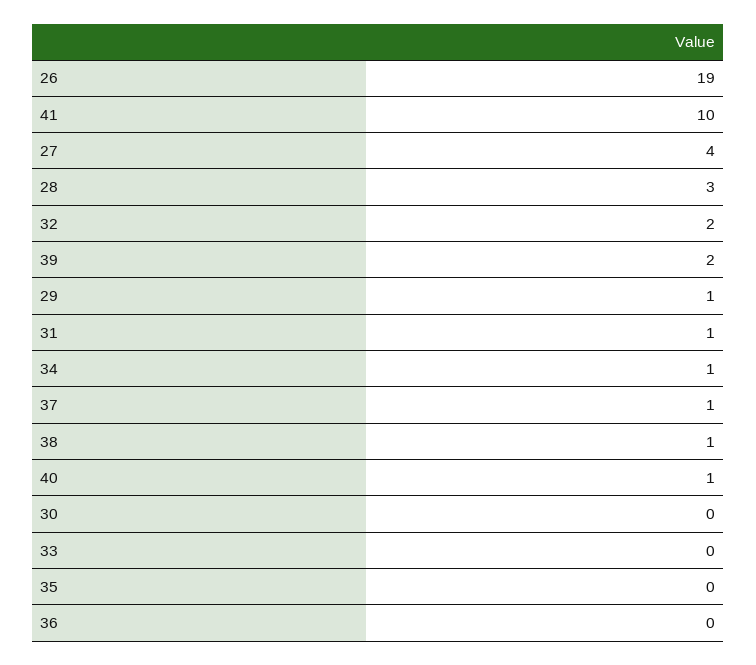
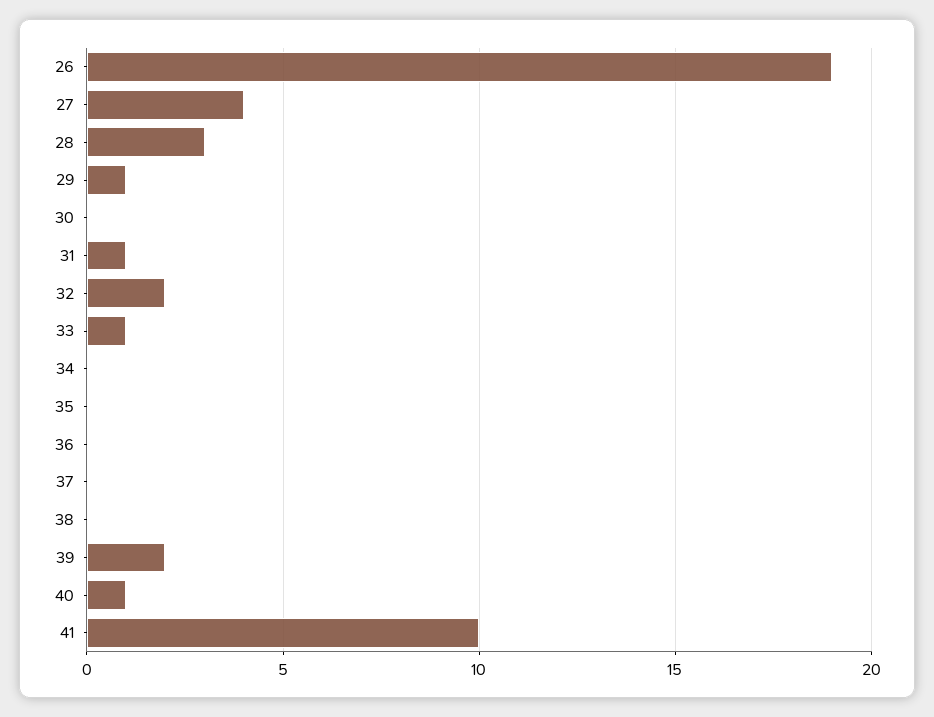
  {
    "26": 19,
    "41": 10,
    "27": 4,
    "28": 3,
    "32": 2,
    "39": 2,
    "29": 1,
    "31": 1,
-   "34": 1,
+   "34": 0,
-   "37": 1,
+   "37": 0,
-   "38": 1,
+   "38": 0,
    "40": 1,
    "30": 0,
-   "33": 0,
+   "33": 1,
    "35": 0,
    "36": 0
  }

